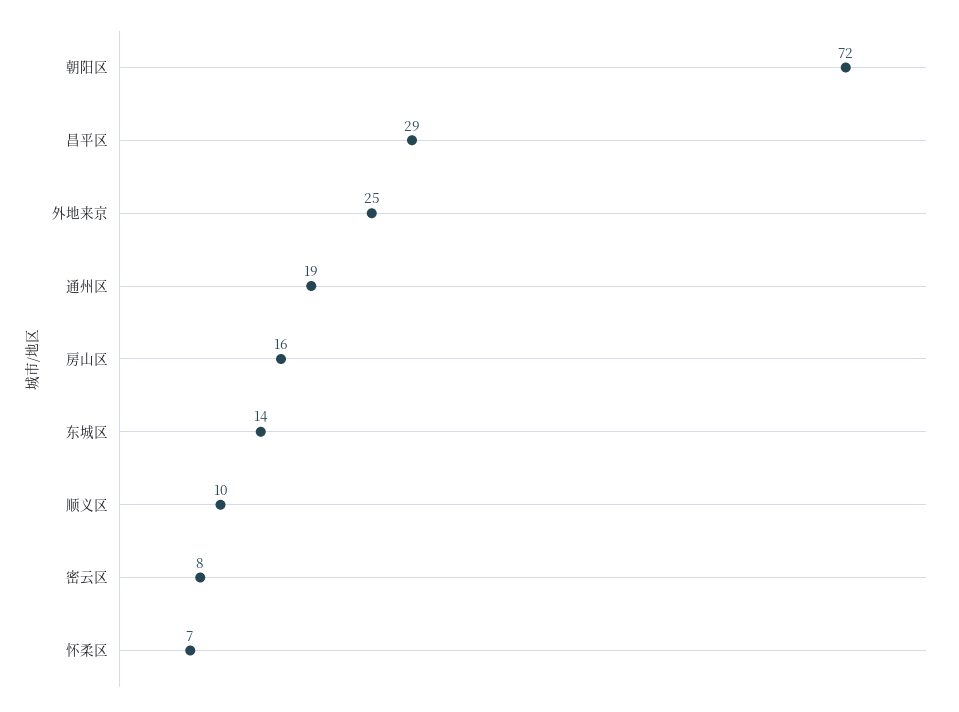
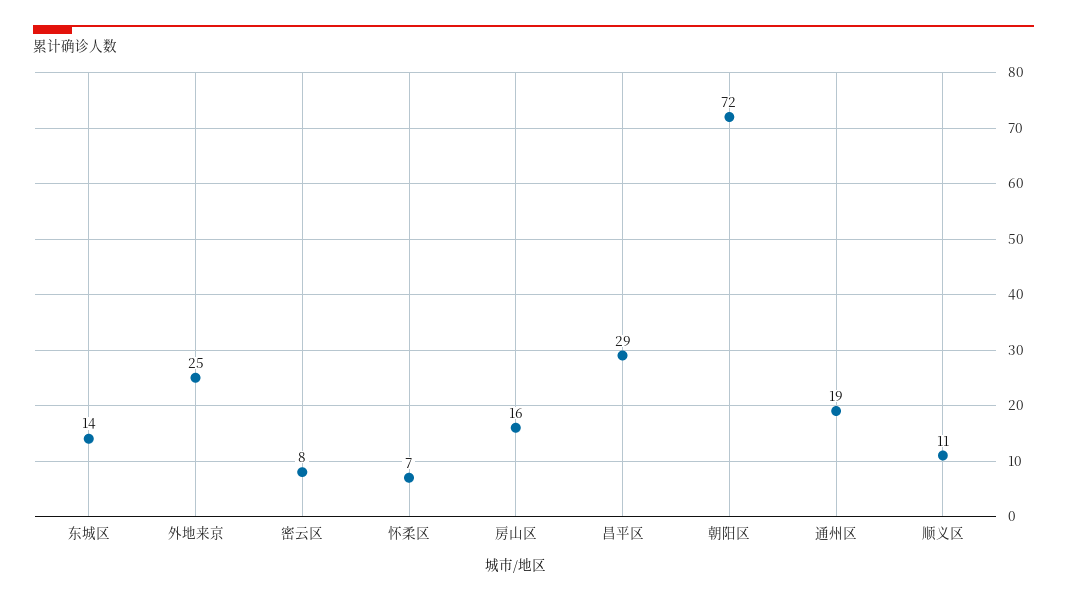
  {
    "朝阳区": 72,
    "昌平区": 29,
    "外地来京": 25,
    "通州区": 19,
    "房山区": 16,
    "东城区": 14,
-   "顺义区": 10,
+   "顺义区": 11,
    "密云区": 8,
    "怀柔区": 7
  }

